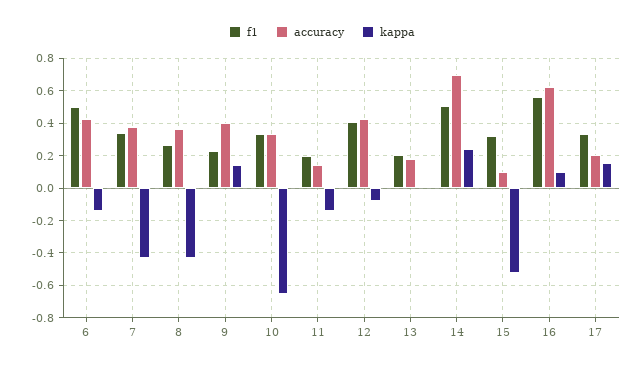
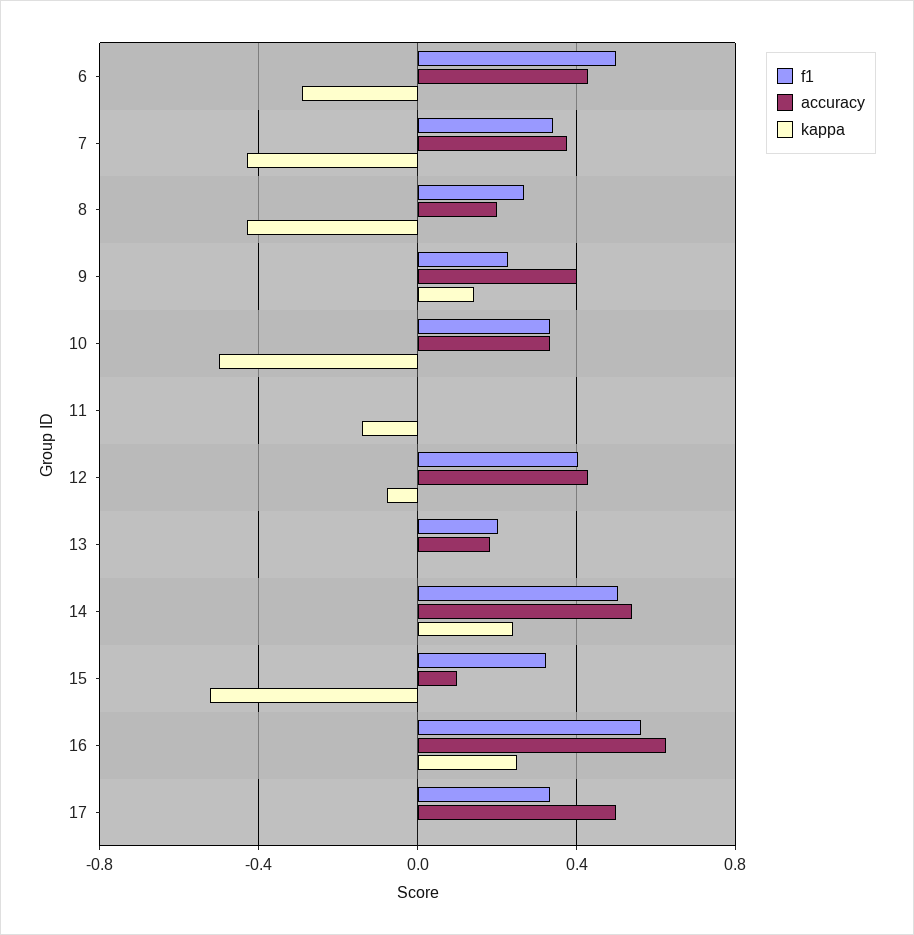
  {
    "f1": {
      "6": 0.5,
      "7": 0.35,
      "8": 0.25,
      "9": 0.25,
      "10": 0.35,
-     "11": 0.2,
+     "11": 0,
      "12": 0.4,
      "13": 0.2,
      "14": 0.5,
      "15": 0.3,
      "16": 0.55,
      "17": 0.35
    },
    "accuracy": {
      "6": 0.45,
      "7": 0.4,
-     "8": 0.35,
+     "8": 0.2,
      "9": 0.4,
      "10": 0.35,
-     "11": 0.15,
+     "11": 0,
      "12": 0.45,
      "13": 0.2,
-     "14": 0.7,
+     "14": 0.55,
      "15": 0.1,
      "16": 0.65,
-     "17": 0.2
+     "17": 0.5
    },
    "kappa": {
-     "6": -0.15,
+     "6": -0.3,
      "7": -0.45,
      "8": -0.45,
      "9": 0.15,
-     "10": -0.65,
+     "10": -0.5,
      "11": -0.15,
      "12": -0.1,
      "13": 0,
      "14": 0.25,
      "15": -0.5,
-     "16": 0.1,
+     "16": 0.25,
-     "17": 0.15
+     "17": 0
    }
  }

